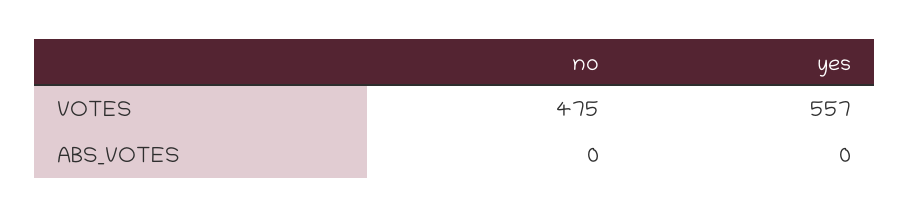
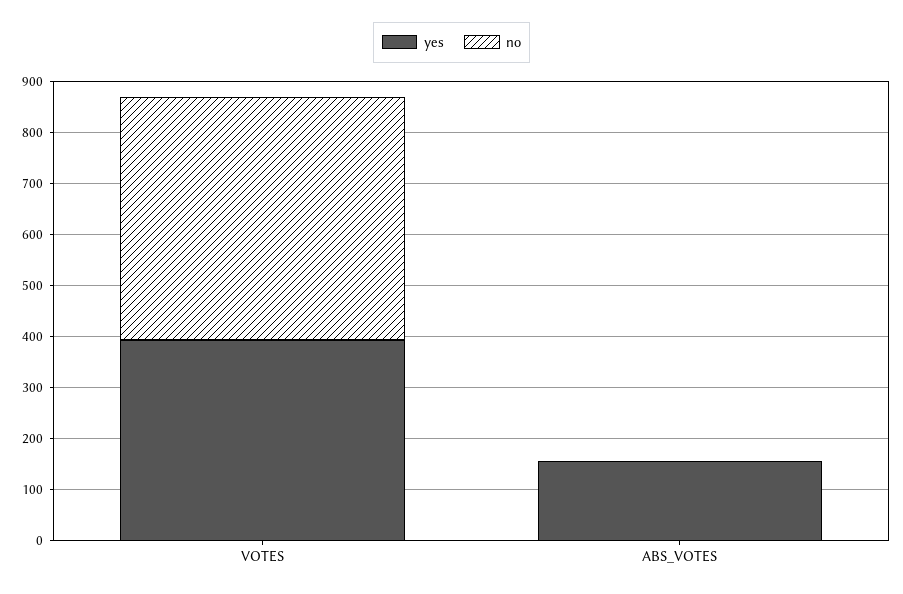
  {
    "no": {
      "VOTES": 475,
      "ABS_VOTES": 0
    },
    "yes": {
-     "VOTES": 557,
+     "VOTES": 400,
-     "ABS_VOTES": 0
+     "ABS_VOTES": 160
    }
  }

